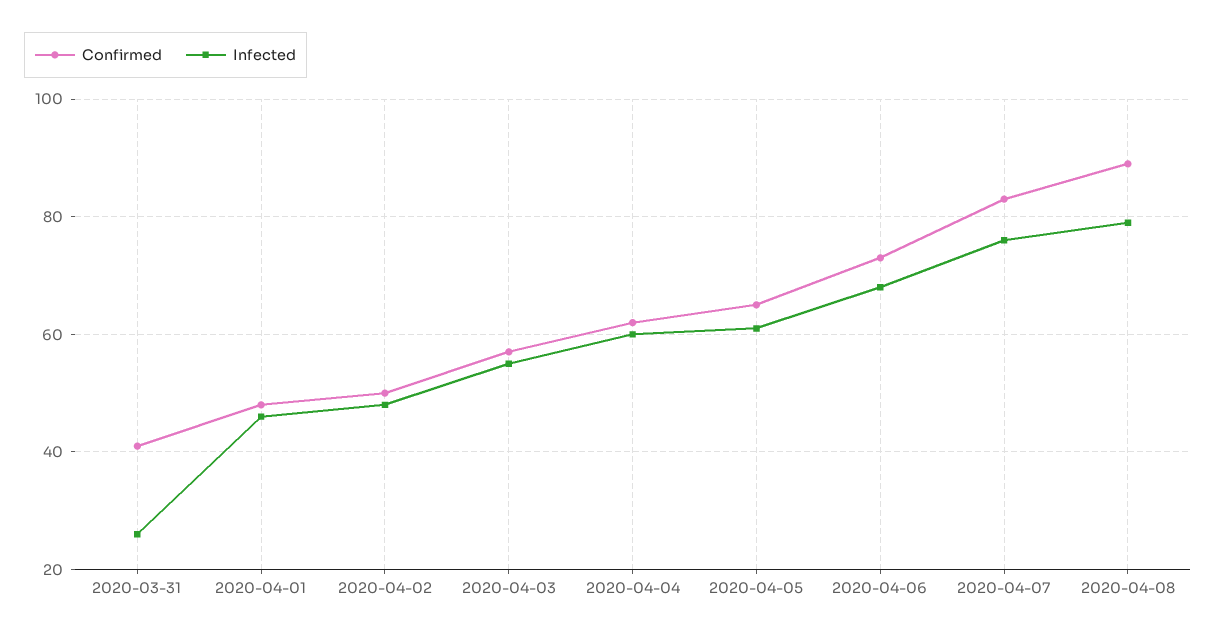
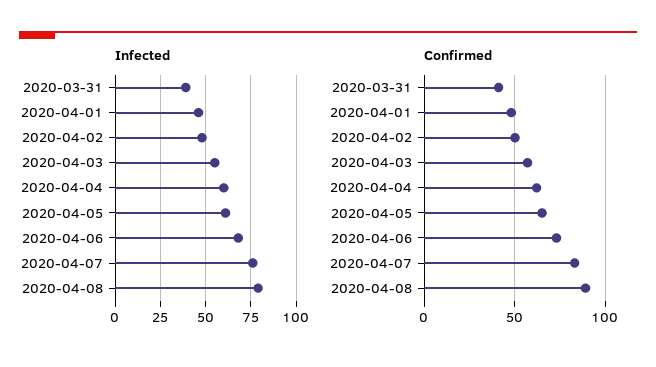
  {
    "Confirmed": {
      "2020-03-31": 40,
      "2020-04-01": 50,
      "2020-04-02": 50,
      "2020-04-03": 55,
      "2020-04-04": 60,
      "2020-04-05": 65,
      "2020-04-06": 75,
      "2020-04-07": 85,
      "2020-04-08": 90
    },
    "Infected": {
-     "2020-03-31": 25,
+     "2020-03-31": 40,
      "2020-04-01": 45,
      "2020-04-02": 50,
      "2020-04-03": 55,
      "2020-04-04": 60,
      "2020-04-05": 60,
      "2020-04-06": 70,
      "2020-04-07": 75,
      "2020-04-08": 80
    }
  }

